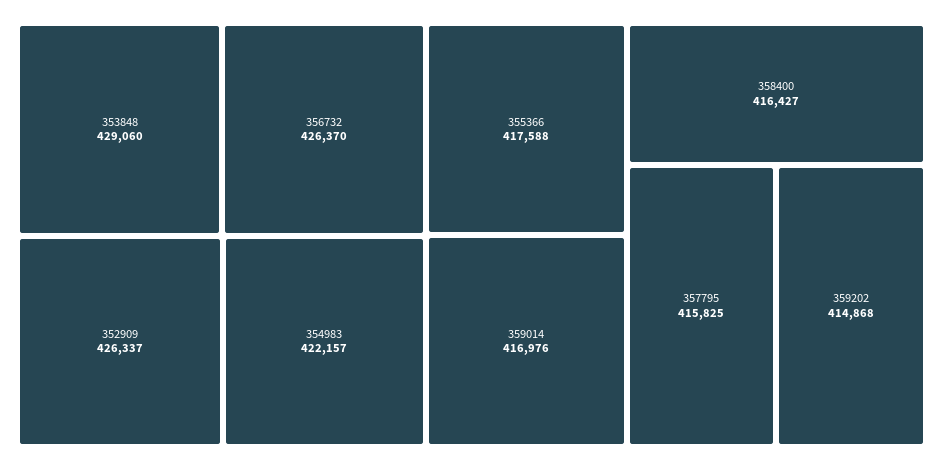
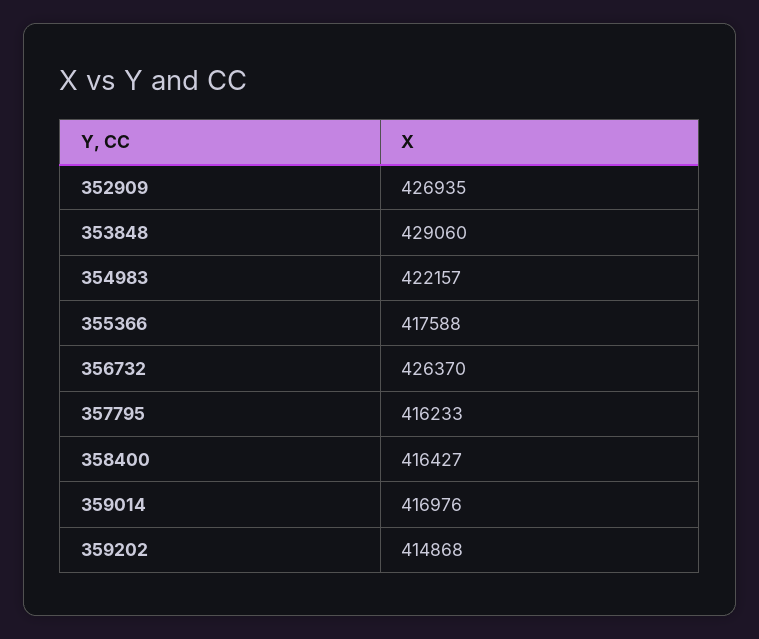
  {
    "353848": 429060,
    "356732": 426370,
-   "352909": 426337,
+   "352909": 426935,
    "354983": 422157,
    "355366": 417588,
    "359014": 416976,
    "358400": 416427,
-   "357795": 415825,
+   "357795": 416233,
    "359202": 414868
  }

